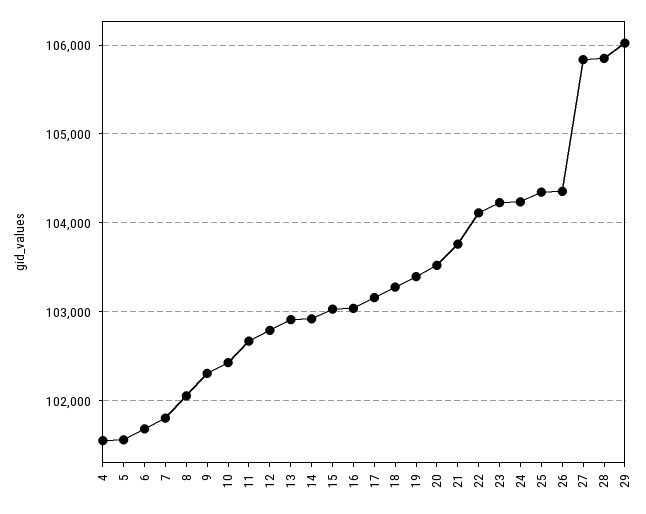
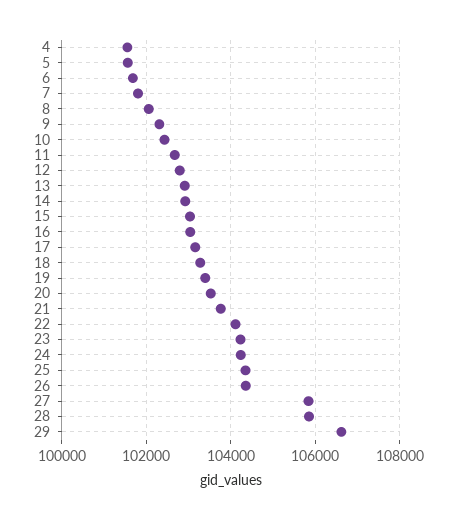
  {
    "4": 101600,
    "5": 101600,
    "6": 101700,
    "7": 101800,
    "8": 102100,
    "9": 102300,
    "10": 102400,
    "11": 102700,
    "12": 102800,
    "13": 102900,
    "14": 102900,
    "15": 103000,
    "16": 103000,
    "17": 103200,
    "18": 103300,
    "19": 103400,
    "20": 103500,
    "21": 103800,
    "22": 104100,
    "23": 104200,
    "24": 104200,
    "25": 104300,
    "26": 104400,
    "27": 105800,
    "28": 105900,
-   "29": 106000
+   "29": 106600
  }

